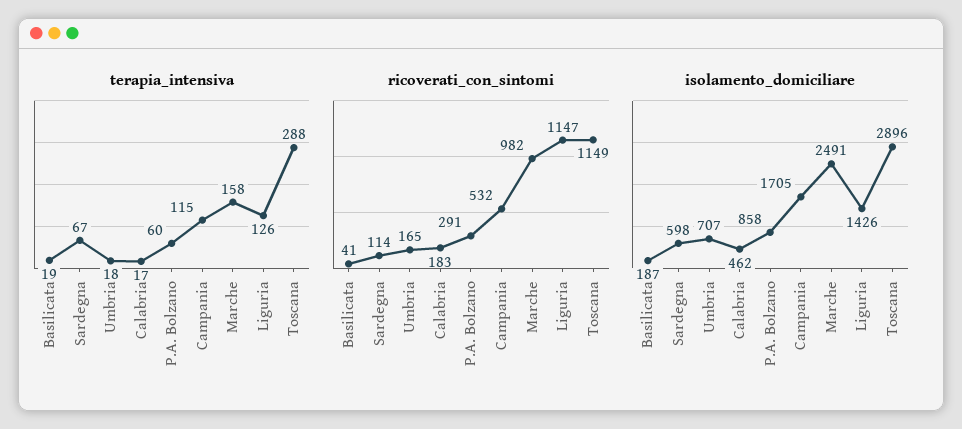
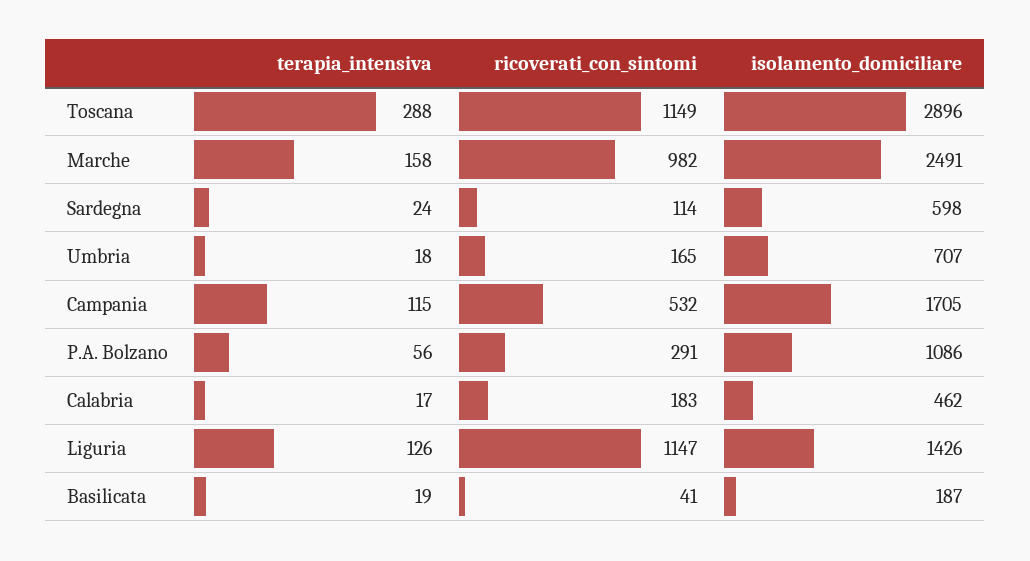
  {
    "terapia_intensiva": {
      "Basilicata": 19,
-     "Sardegna": 67,
+     "Sardegna": 24,
      "Umbria": 18,
      "Calabria": 17,
-     "P.A. Bolzano": 60,
+     "P.A. Bolzano": 56,
      "Campania": 115,
      "Marche": 158,
      "Liguria": 126,
      "Toscana": 288
    },
    "ricoverati_con_sintomi": {
      "Basilicata": 41,
      "Sardegna": 114,
      "Umbria": 165,
      "Calabria": 183,
      "P.A. Bolzano": 291,
      "Campania": 532,
      "Marche": 982,
      "Liguria": 1147,
      "Toscana": 1149
    },
    "isolamento_domiciliare": {
      "Basilicata": 187,
      "Sardegna": 598,
      "Umbria": 707,
      "Calabria": 462,
-     "P.A. Bolzano": 858,
+     "P.A. Bolzano": 1086,
      "Campania": 1705,
      "Marche": 2491,
      "Liguria": 1426,
      "Toscana": 2896
    }
  }

